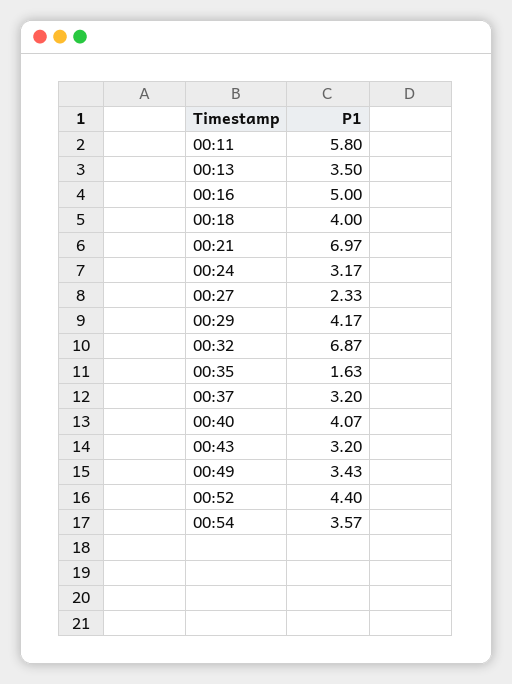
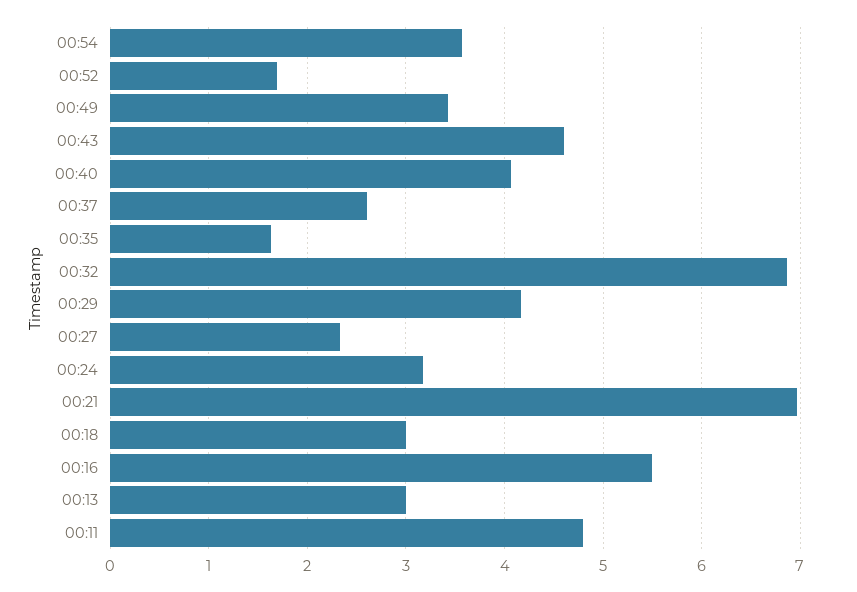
  {
-   "00:11": 5.8,
+   "00:11": 4.8,
-   "00:13": 3.5,
+   "00:13": 3,
-   "00:16": 5,
+   "00:16": 5.5,
-   "00:18": 4,
+   "00:18": 3,
    "00:21": 6.97,
    "00:24": 3.17,
    "00:27": 2.33,
    "00:29": 4.17,
    "00:32": 6.87,
    "00:35": 1.63,
-   "00:37": 3.2,
+   "00:37": 2.6,
    "00:40": 4.07,
-   "00:43": 3.2,
+   "00:43": 4.6,
    "00:49": 3.43,
-   "00:52": 4.4,
+   "00:52": 1.7,
    "00:54": 3.57
  }

